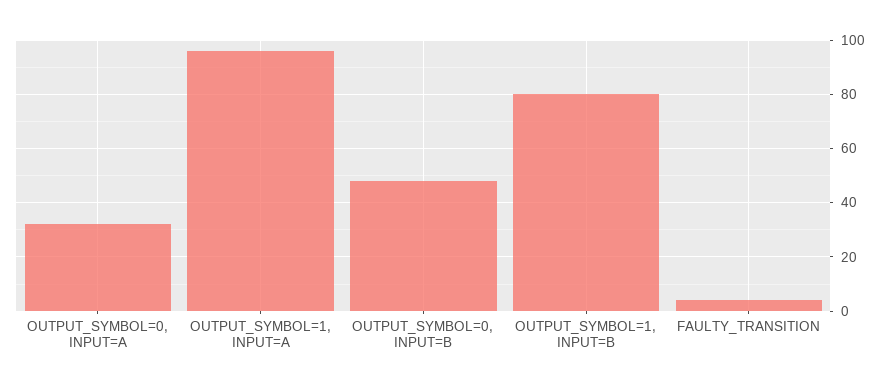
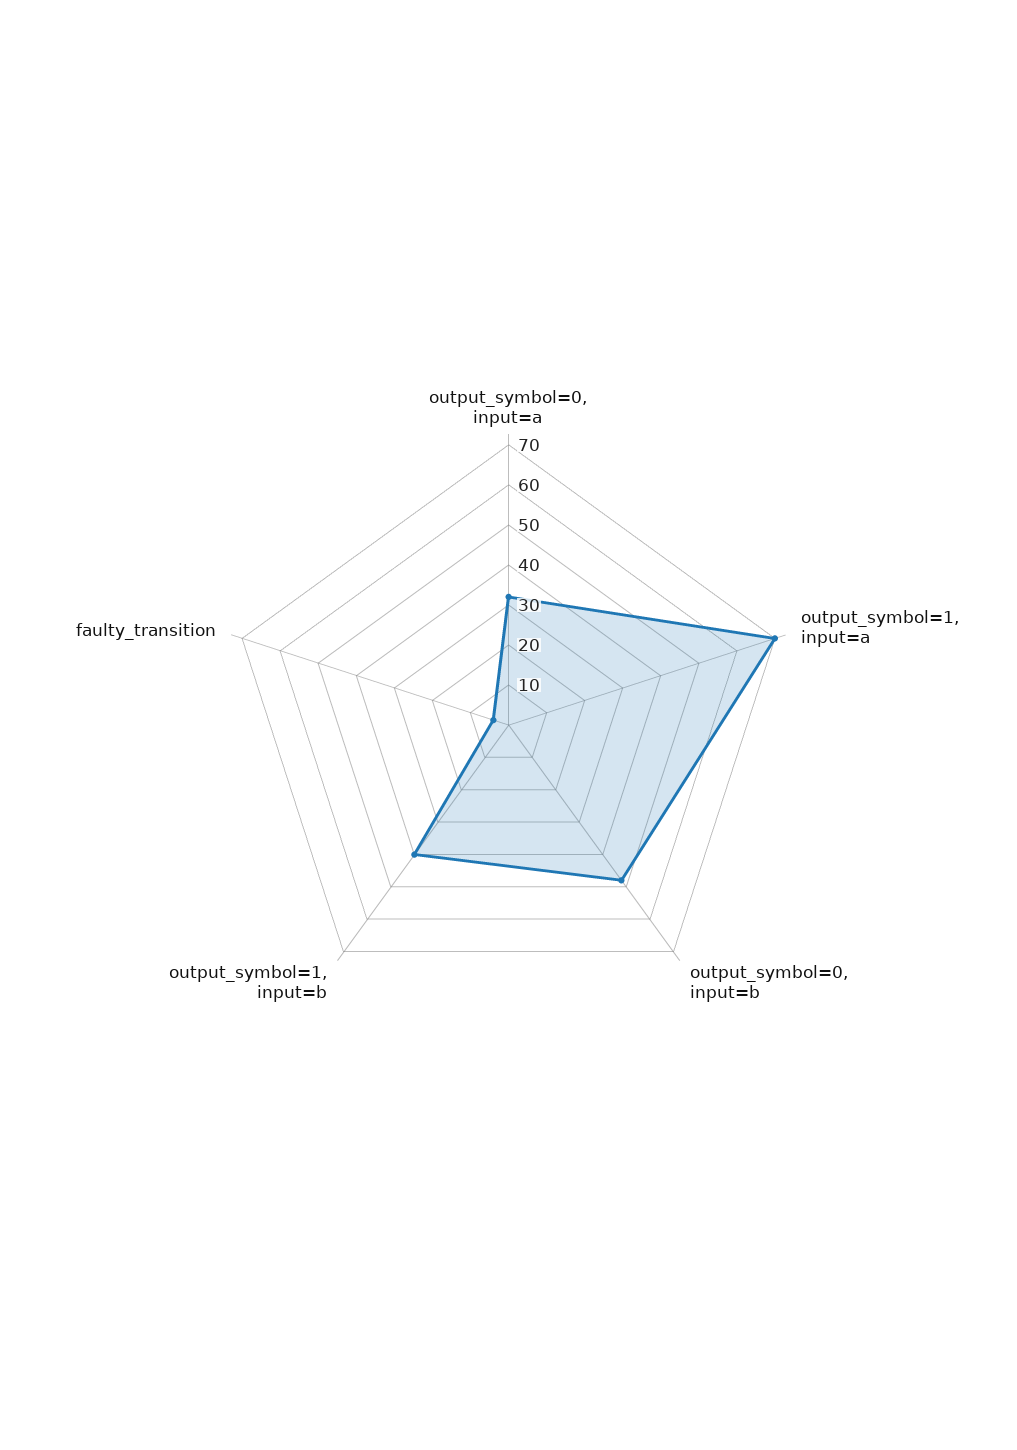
  {
    "OUTPUT_SYMBOL=0, INPUT=A": 30,
-   "OUTPUT_SYMBOL=1, INPUT=A": 95,
+   "OUTPUT_SYMBOL=1, INPUT=A": 70,
    "OUTPUT_SYMBOL=0, INPUT=B": 50,
-   "OUTPUT_SYMBOL=1, INPUT=B": 80,
+   "OUTPUT_SYMBOL=1, INPUT=B": 40,
    "FAULTY_TRANSITION": 5
  }

